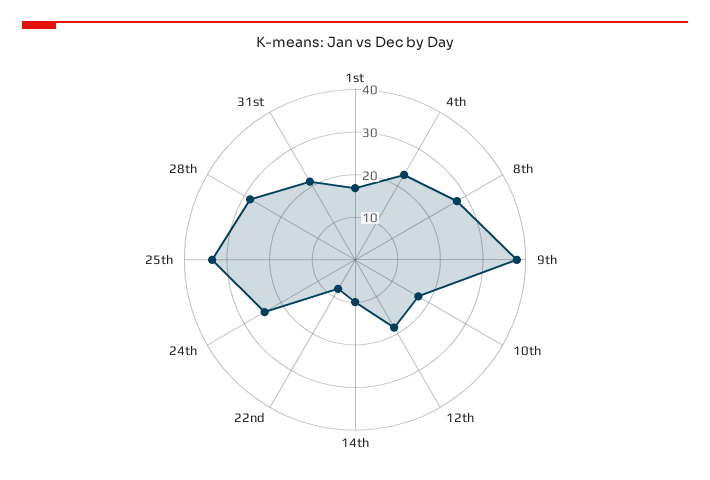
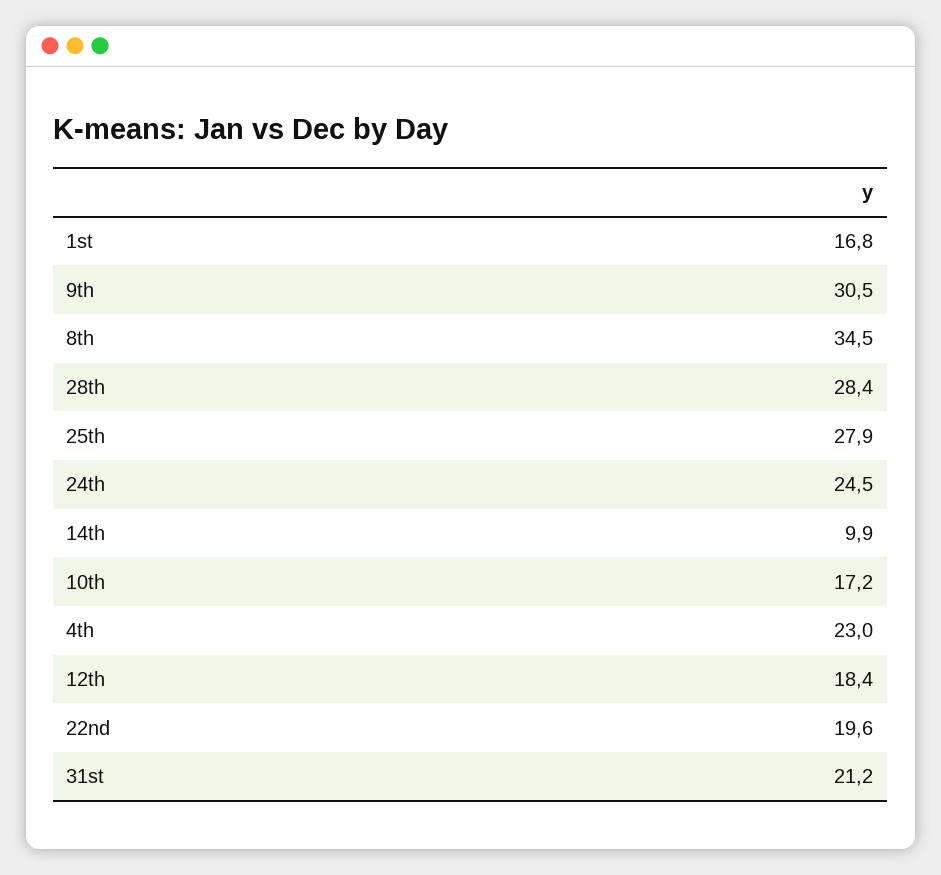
  {
    "1st": 16.8,
    "4th": 23,
-   "8th": 28,
+   "8th": 34.5,
-   "9th": 38,
+   "9th": 30.5,
    "10th": 17.2,
    "12th": 18.4,
    "14th": 9.9,
-   "22nd": 8,
+   "22nd": 19.6,
    "24th": 24.5,
-   "25th": 34,
+   "25th": 27.9,
    "28th": 28.4,
    "31st": 21.2
  }

